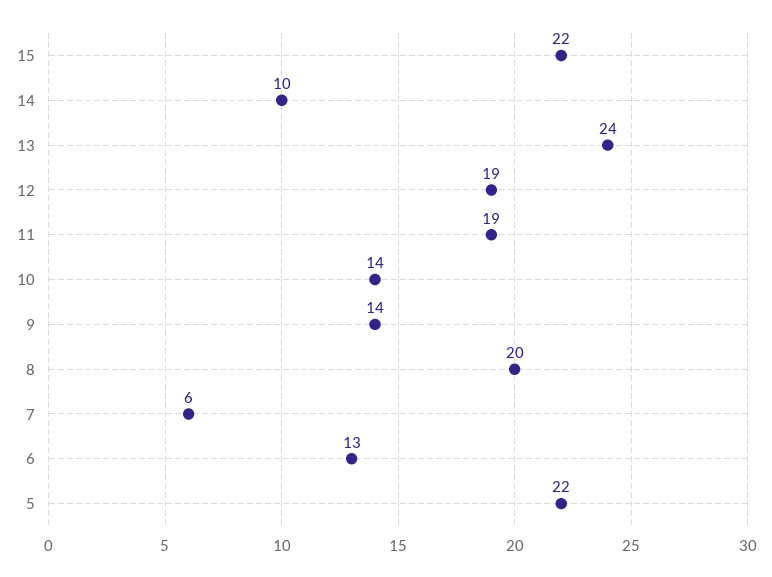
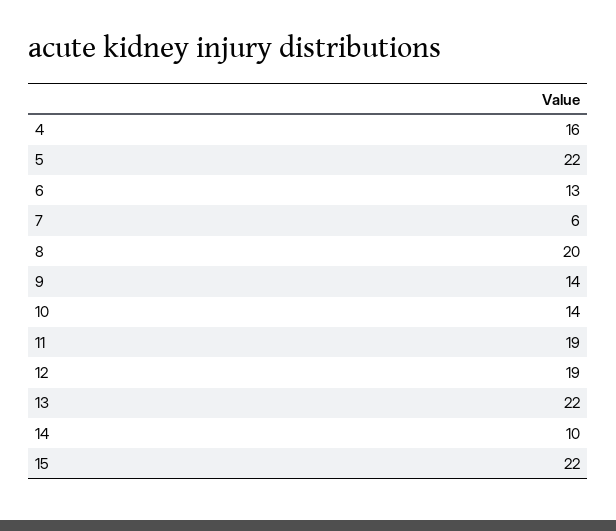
  {
    "15": 22,
    "14": 10,
-   "13": 24,
+   "13": 22,
    "12": 19,
    "11": 19,
    "10": 14,
    "9": 14,
    "8": 20,
    "7": 6,
    "6": 13,
-   "5": 22
+   "5": 22,
+   "4": 16
  }

